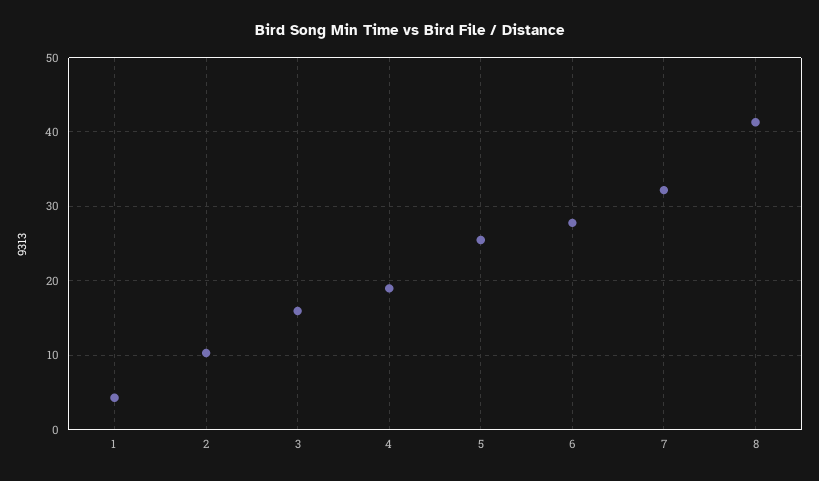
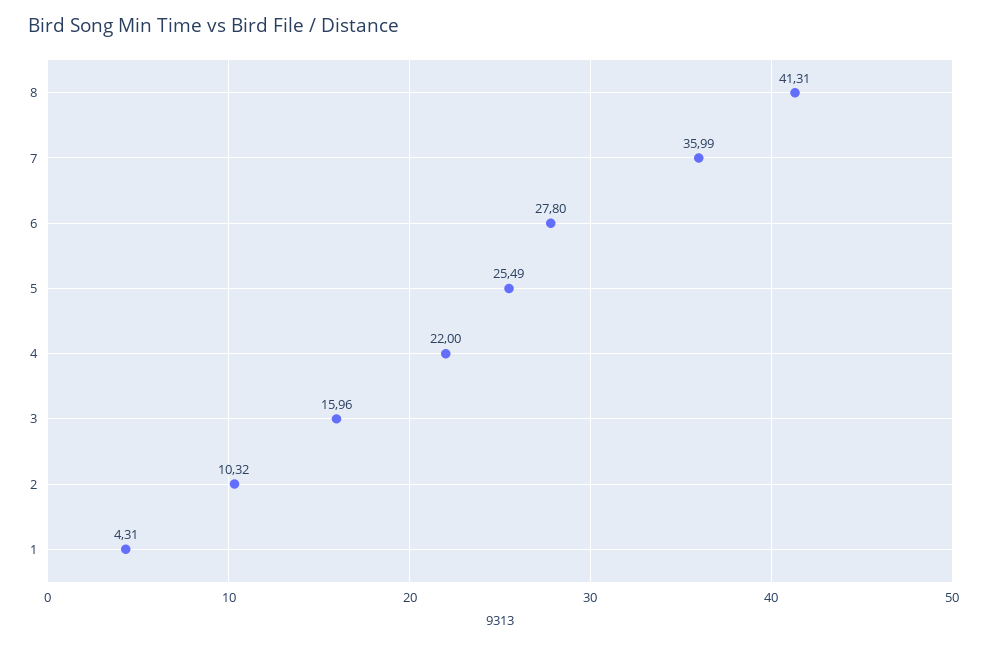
  {
    "1": 4.31,
    "2": 10.32,
    "3": 15.96,
-   "4": 19,
+   "4": 22,
    "5": 25.49,
    "6": 27.8,
-   "7": 32,
+   "7": 35.99,
    "8": 41.31
  }

